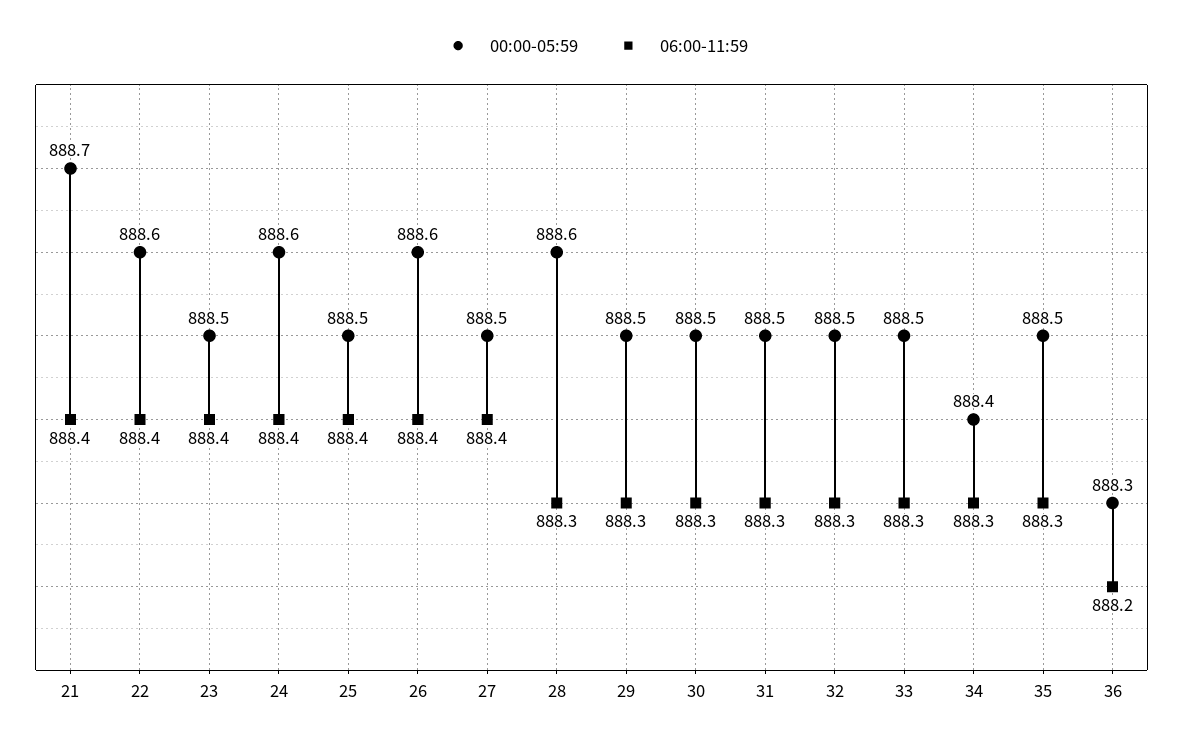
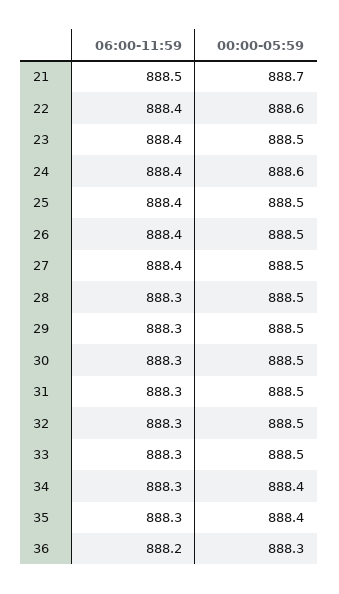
  {
    "00:00-05:59": {
      "21": 888.7,
      "22": 888.6,
      "23": 888.5,
      "24": 888.6,
      "25": 888.5,
-     "26": 888.6,
+     "26": 888.5,
      "27": 888.5,
-     "28": 888.6,
+     "28": 888.5,
      "29": 888.5,
      "30": 888.5,
      "31": 888.5,
      "32": 888.5,
      "33": 888.5,
      "34": 888.4,
-     "35": 888.5,
+     "35": 888.4,
      "36": 888.3
    },
    "06:00-11:59": {
-     "21": 888.4,
+     "21": 888.5,
      "22": 888.4,
      "23": 888.4,
      "24": 888.4,
      "25": 888.4,
      "26": 888.4,
      "27": 888.4,
      "28": 888.3,
      "29": 888.3,
      "30": 888.3,
      "31": 888.3,
      "32": 888.3,
      "33": 888.3,
      "34": 888.3,
      "35": 888.3,
      "36": 888.2
    }
  }

